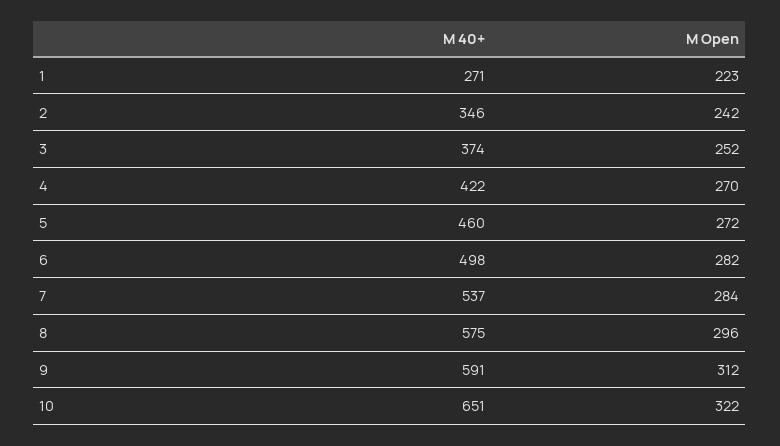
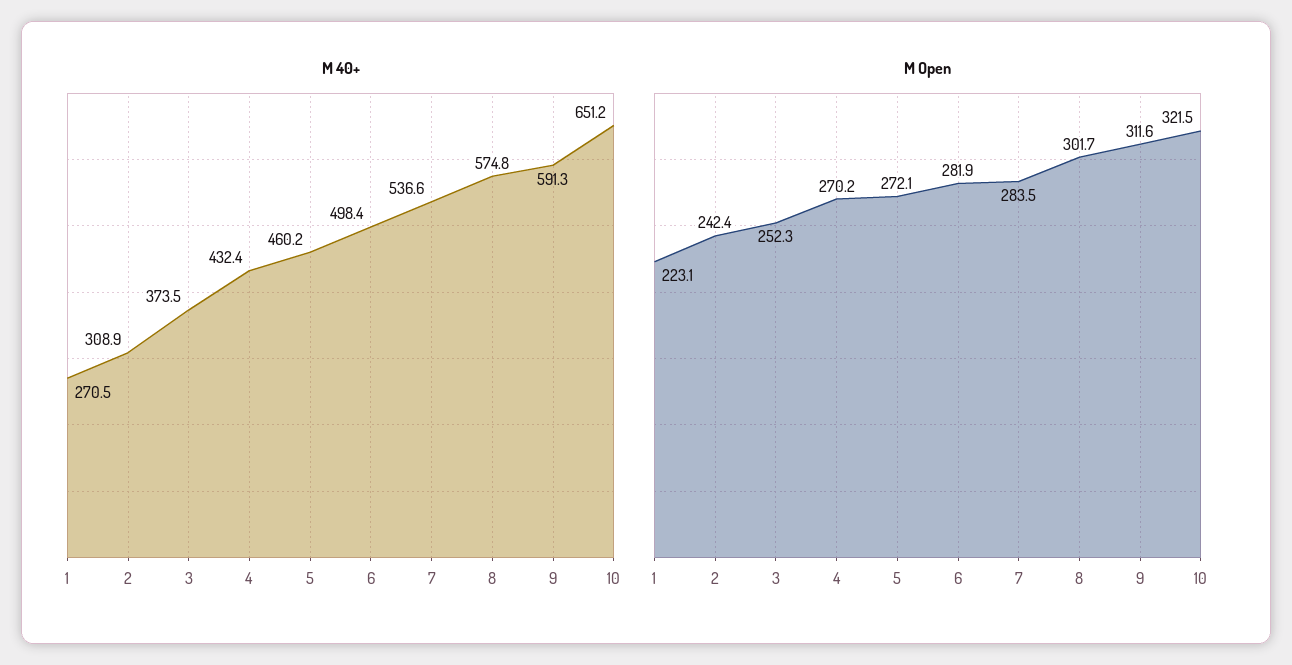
  {
    "M 40+": {
      "1": 270.5,
-     "2": 346,
+     "2": 308.9,
      "3": 373.5,
-     "4": 422,
+     "4": 432.4,
      "5": 460.2,
      "6": 498.4,
      "7": 536.6,
      "8": 574.8,
      "9": 591.3,
      "10": 651.2
    },
    "M Open": {
      "1": 223.1,
      "2": 242.4,
      "3": 252.3,
      "4": 270.2,
      "5": 272.1,
      "6": 281.9,
      "7": 283.5,
-     "8": 296,
+     "8": 301.7,
      "9": 311.6,
      "10": 321.5
    }
  }

